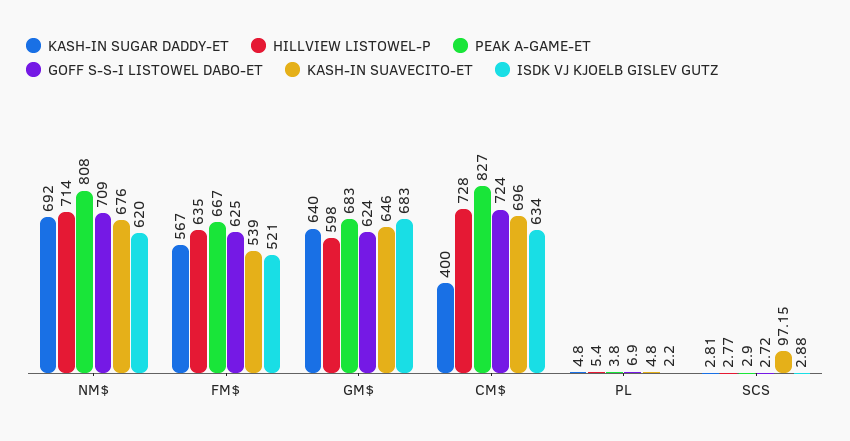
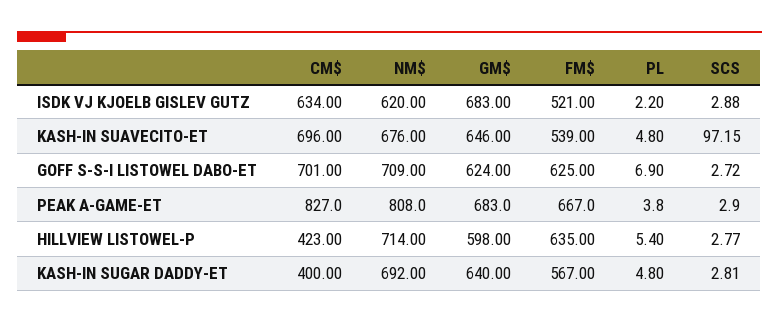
  {
    "KASH-IN SUGAR DADDY-ET": {
      "NM$": 692,
      "FM$": 567,
      "GM$": 640,
      "CM$": 400,
      "PL": 4.8,
      "SCS": 2.81
    },
    "HILLVIEW LISTOWEL-P": {
      "NM$": 714,
      "FM$": 635,
      "GM$": 598,
-     "CM$": 728,
+     "CM$": 423,
      "PL": 5.4,
      "SCS": 2.77
    },
    "PEAK A-GAME-ET": {
      "NM$": 808,
      "FM$": 667,
      "GM$": 683,
      "CM$": 827,
      "PL": 3.8,
      "SCS": 2.9
    },
    "GOFF S-S-I LISTOWEL DABO-ET": {
      "NM$": 709,
      "FM$": 625,
      "GM$": 624,
-     "CM$": 724,
+     "CM$": 701,
      "PL": 6.9,
      "SCS": 2.72
    },
    "KASH-IN SUAVECITO-ET": {
      "NM$": 676,
      "FM$": 539,
      "GM$": 646,
      "CM$": 696,
      "PL": 4.8,
      "SCS": 97.15
    },
    "ISDK VJ KJOELB GISLEV GUTZ": {
      "NM$": 620,
      "FM$": 521,
      "GM$": 683,
      "CM$": 634,
      "PL": 2.2,
      "SCS": 2.88
    }
  }

